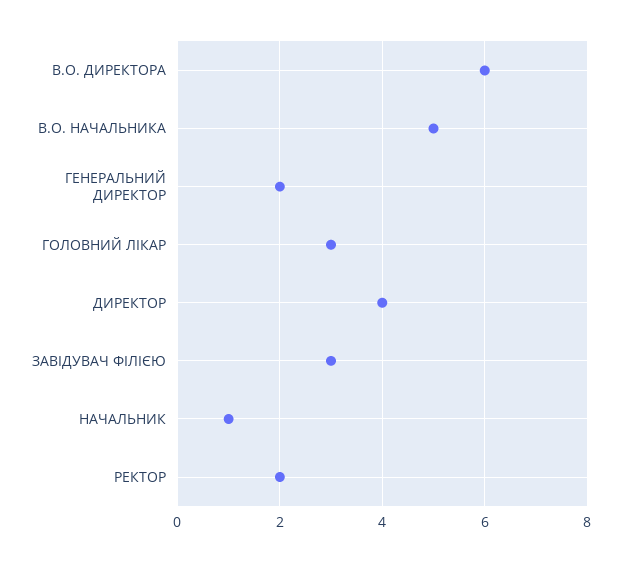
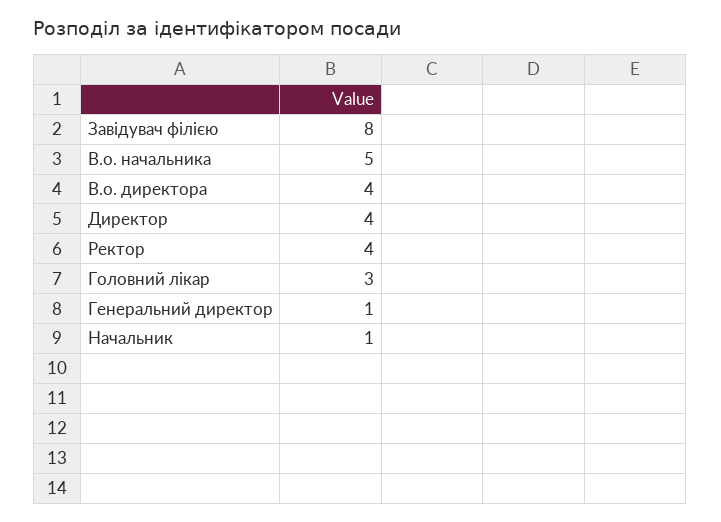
  {
-   "В.О. ДИРЕКТОРА": 6,
+   "В.О. ДИРЕКТОРА": 4,
    "В.О. НАЧАЛЬНИКА": 5,
-   "ГЕНЕРАЛЬНИЙ ДИРЕКТОР": 2,
+   "ГЕНЕРАЛЬНИЙ ДИРЕКТОР": 1,
    "ГОЛОВНИЙ ЛІКАР": 3,
    "ДИРЕКТОР": 4,
-   "ЗАВІДУВАЧ ФІЛІЄЮ": 3,
+   "ЗАВІДУВАЧ ФІЛІЄЮ": 8,
    "НАЧАЛЬНИК": 1,
-   "РЕКТОР": 2
+   "РЕКТОР": 4
  }

